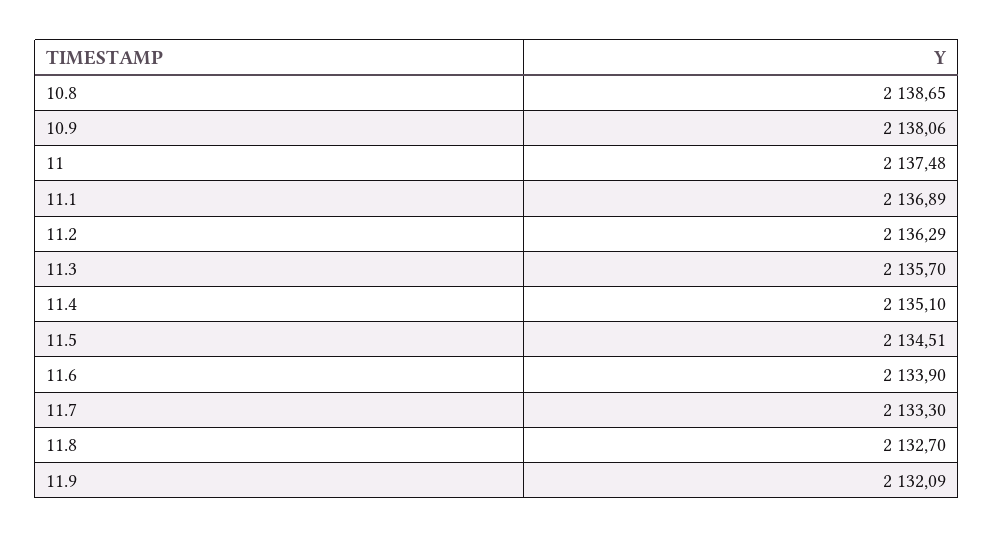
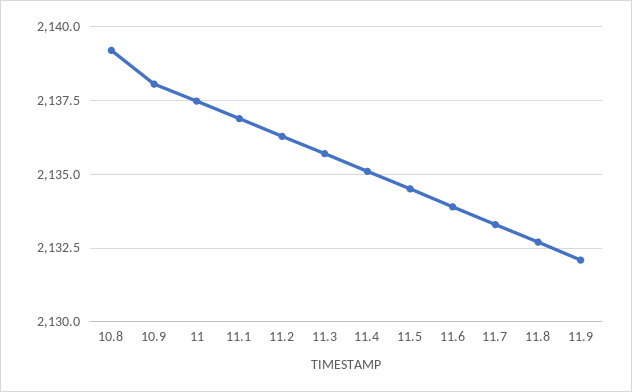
  {
-   "10.8": 2138.65,
+   "10.8": 2139.25,
    "10.9": 2138.06,
    "11": 2137.48,
    "11.1": 2136.89,
    "11.2": 2136.29,
    "11.3": 2135.7,
    "11.4": 2135.1,
    "11.5": 2134.51,
    "11.6": 2133.9,
    "11.7": 2133.3,
    "11.8": 2132.7,
    "11.9": 2132.09
  }

